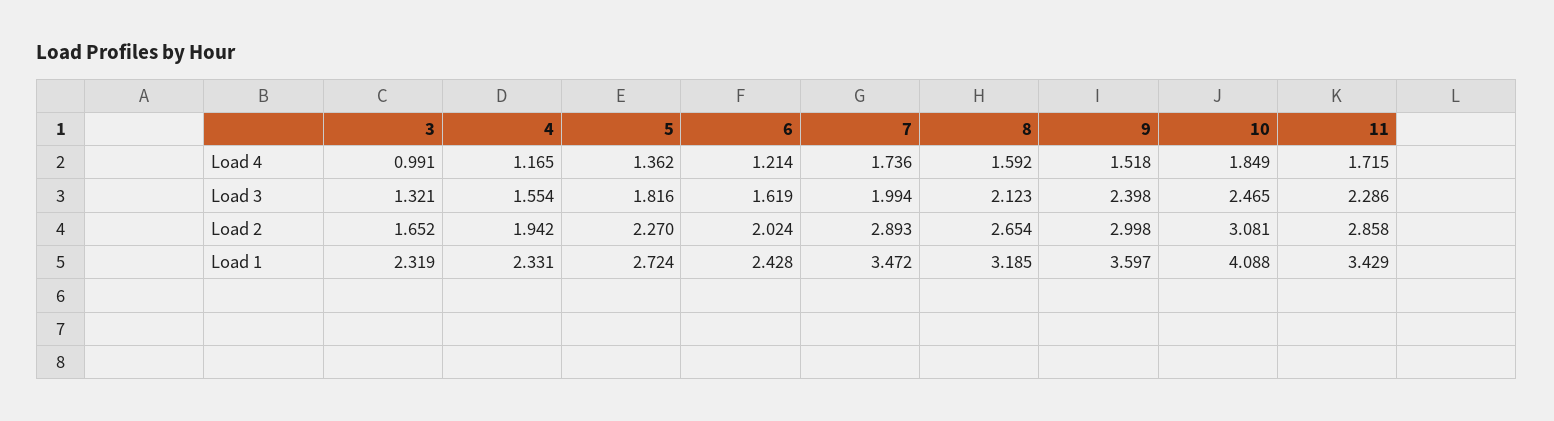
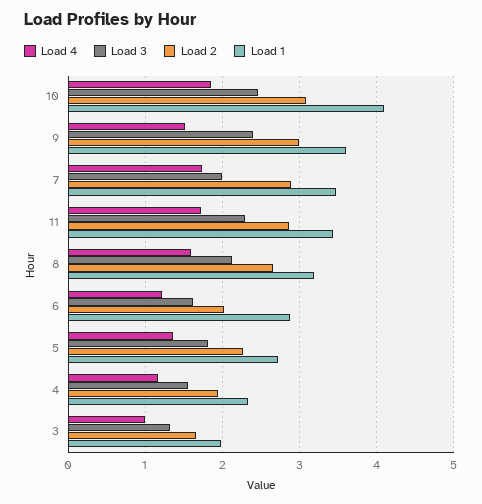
  {
    "Load 4": {
      "3": 0.991,
      "4": 1.165,
      "5": 1.362,
      "6": 1.214,
      "7": 1.736,
      "8": 1.592,
      "9": 1.518,
      "10": 1.849,
      "11": 1.715
    },
    "Load 3": {
      "3": 1.321,
      "4": 1.554,
      "5": 1.816,
      "6": 1.619,
      "7": 1.994,
      "8": 2.123,
      "9": 2.398,
      "10": 2.465,
      "11": 2.286
    },
    "Load 2": {
      "3": 1.652,
      "4": 1.942,
      "5": 2.27,
      "6": 2.024,
      "7": 2.893,
      "8": 2.654,
      "9": 2.998,
      "10": 3.081,
      "11": 2.858
    },
    "Load 1": {
-     "3": 2.319,
+     "3": 2,
      "4": 2.331,
      "5": 2.724,
-     "6": 2.428,
+     "6": 2.9,
      "7": 3.472,
      "8": 3.185,
      "9": 3.597,
      "10": 4.088,
      "11": 3.429
    }
  }

